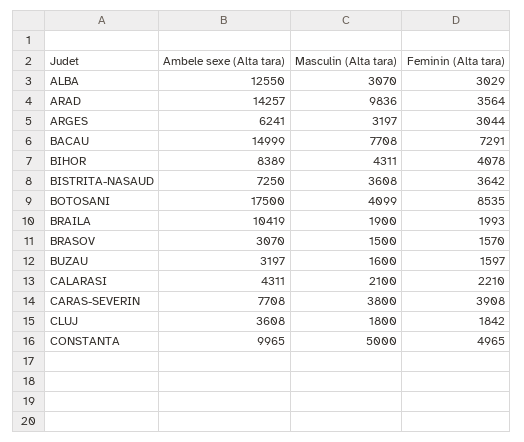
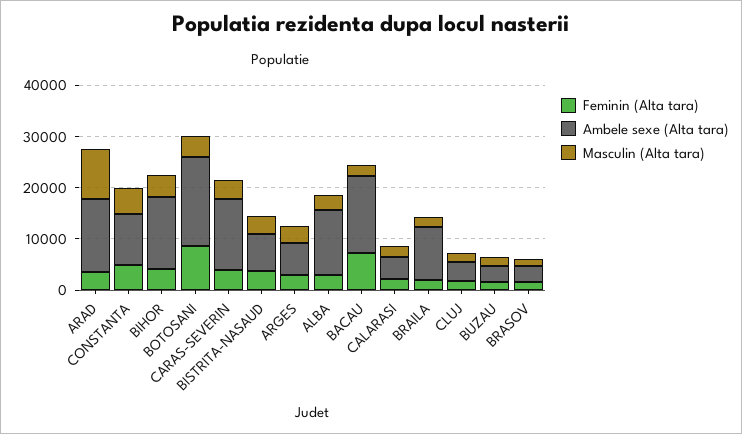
  {
    "Ambele sexe (Alta tara)": {
      "ALBA": 12550,
      "ARAD": 14257,
      "ARGES": 6241,
      "BACAU": 14999,
-     "BIHOR": 8389,
+     "BIHOR": 14000,
      "BISTRITA-NASAUD": 7250,
      "BOTOSANI": 17500,
      "BRAILA": 10419,
      "BRASOV": 3070,
      "BUZAU": 3197,
      "CALARASI": 4311,
-     "CARAS-SEVERIN": 7708,
+     "CARAS-SEVERIN": 14000,
      "CLUJ": 3608,
      "CONSTANTA": 9965
    },
    "Masculin (Alta tara)": {
      "ALBA": 3070,
      "ARAD": 9836,
      "ARGES": 3197,
-     "BACAU": 7708,
+     "BACAU": 2000,
      "BIHOR": 4311,
      "BISTRITA-NASAUD": 3608,
      "BOTOSANI": 4099,
      "BRAILA": 1900,
      "BRASOV": 1500,
      "BUZAU": 1600,
      "CALARASI": 2100,
      "CARAS-SEVERIN": 3800,
      "CLUJ": 1800,
      "CONSTANTA": 5000
    },
    "Feminin (Alta tara)": {
      "ALBA": 3029,
      "ARAD": 3564,
      "ARGES": 3044,
      "BACAU": 7291,
      "BIHOR": 4078,
      "BISTRITA-NASAUD": 3642,
      "BOTOSANI": 8535,
      "BRAILA": 1993,
      "BRASOV": 1570,
      "BUZAU": 1597,
      "CALARASI": 2210,
      "CARAS-SEVERIN": 3908,
      "CLUJ": 1842,
      "CONSTANTA": 4965
    }
  }

